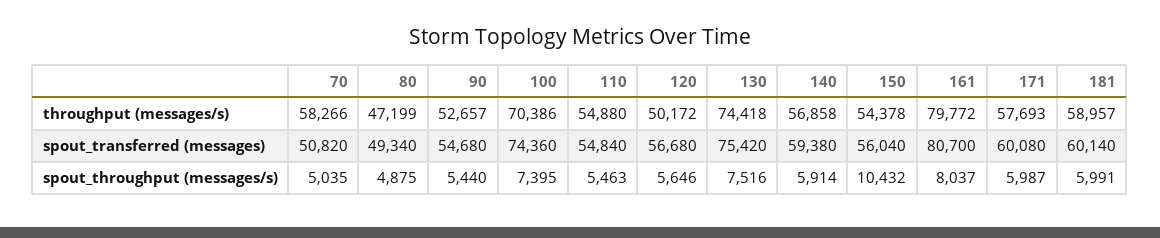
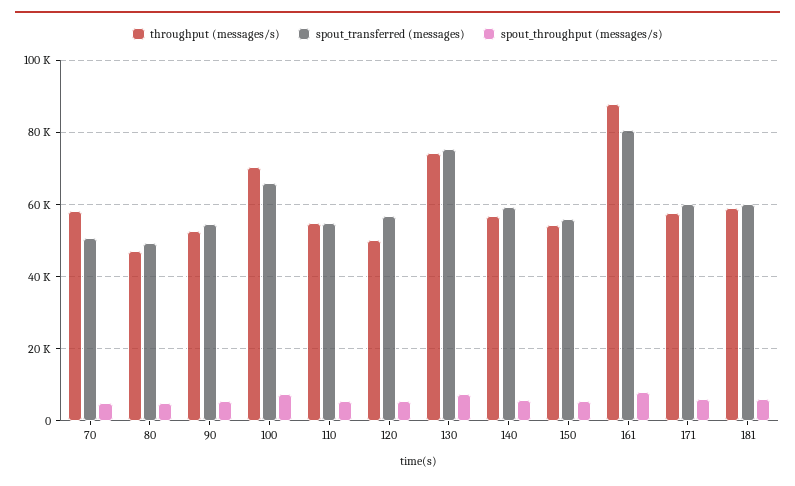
  {
    "throughput (messages/s)": {
      "70": 58266,
      "80": 47199,
      "90": 52657,
      "100": 70386,
      "110": 54880,
      "120": 50172,
      "130": 74418,
      "140": 56858,
      "150": 54378,
-     "161": 79772,
+     "161": 88000,
      "171": 57693,
      "181": 58957
    },
    "spout_transferred (messages)": {
      "70": 50820,
      "80": 49340,
      "90": 54680,
-     "100": 74360,
+     "100": 66000,
      "110": 54840,
      "120": 56680,
      "130": 75420,
      "140": 59380,
      "150": 56040,
      "161": 80700,
      "171": 60080,
      "181": 60140
    },
    "spout_throughput (messages/s)": {
      "70": 5035,
      "80": 4875,
      "90": 5440,
      "100": 7395,
      "110": 5463,
      "120": 5646,
      "130": 7516,
      "140": 5914,
-     "150": 10432,
+     "150": 6000,
      "161": 8037,
      "171": 5987,
      "181": 5991
    }
  }

